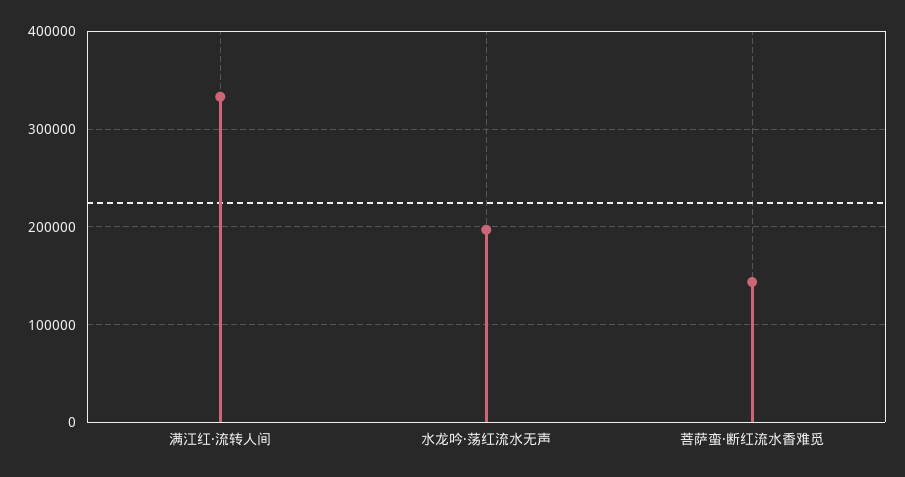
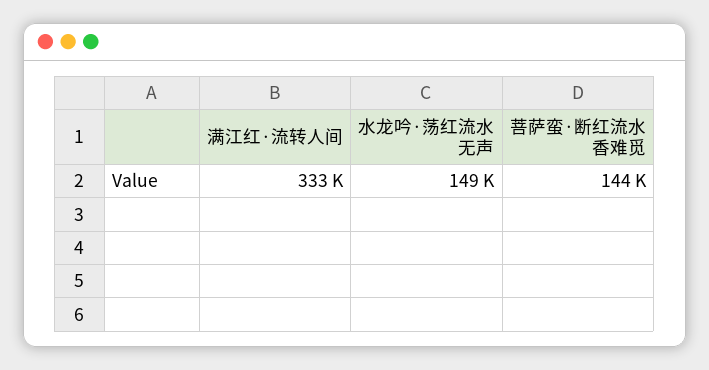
  {
    "满江红·流转人间": 333000,
-   "水龙吟·荡红流水无声": 200000,
+   "水龙吟·荡红流水无声": 149000,
    "菩萨蛮·断红流水香难觅": 144000
  }

